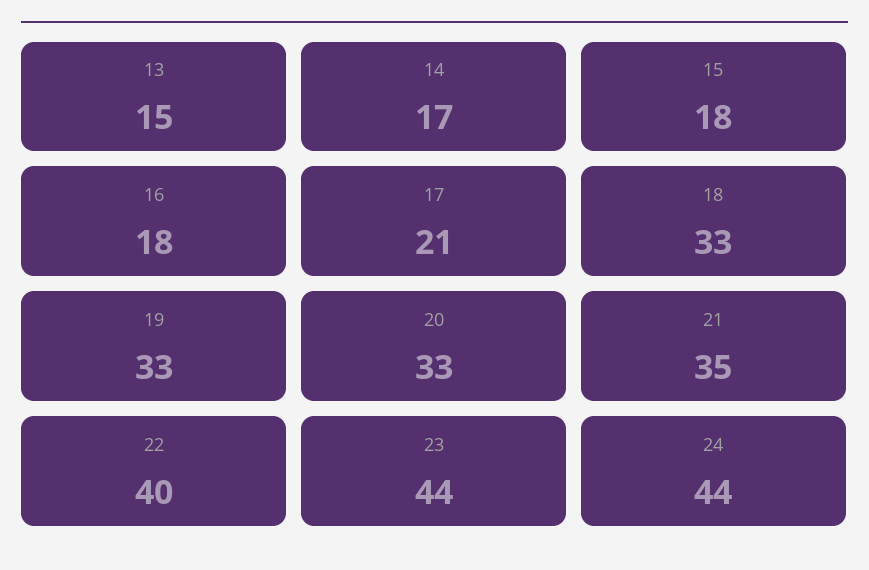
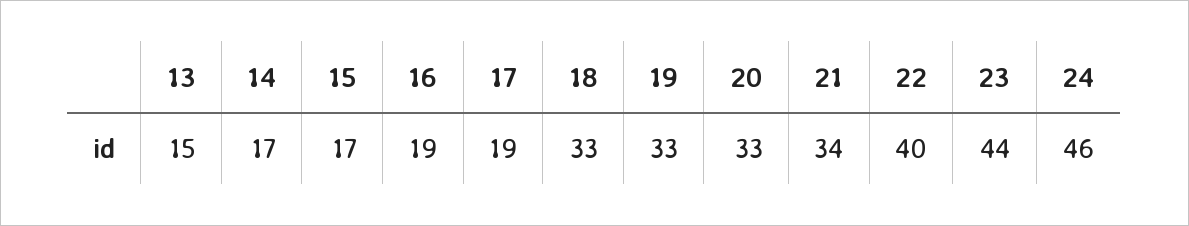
  {
    "13": 15,
    "14": 17,
-   "15": 18,
+   "15": 17,
-   "16": 18,
+   "16": 19,
-   "17": 21,
+   "17": 19,
    "18": 33,
    "19": 33,
    "20": 33,
-   "21": 35,
+   "21": 34,
    "22": 40,
    "23": 44,
-   "24": 44
+   "24": 46
  }

